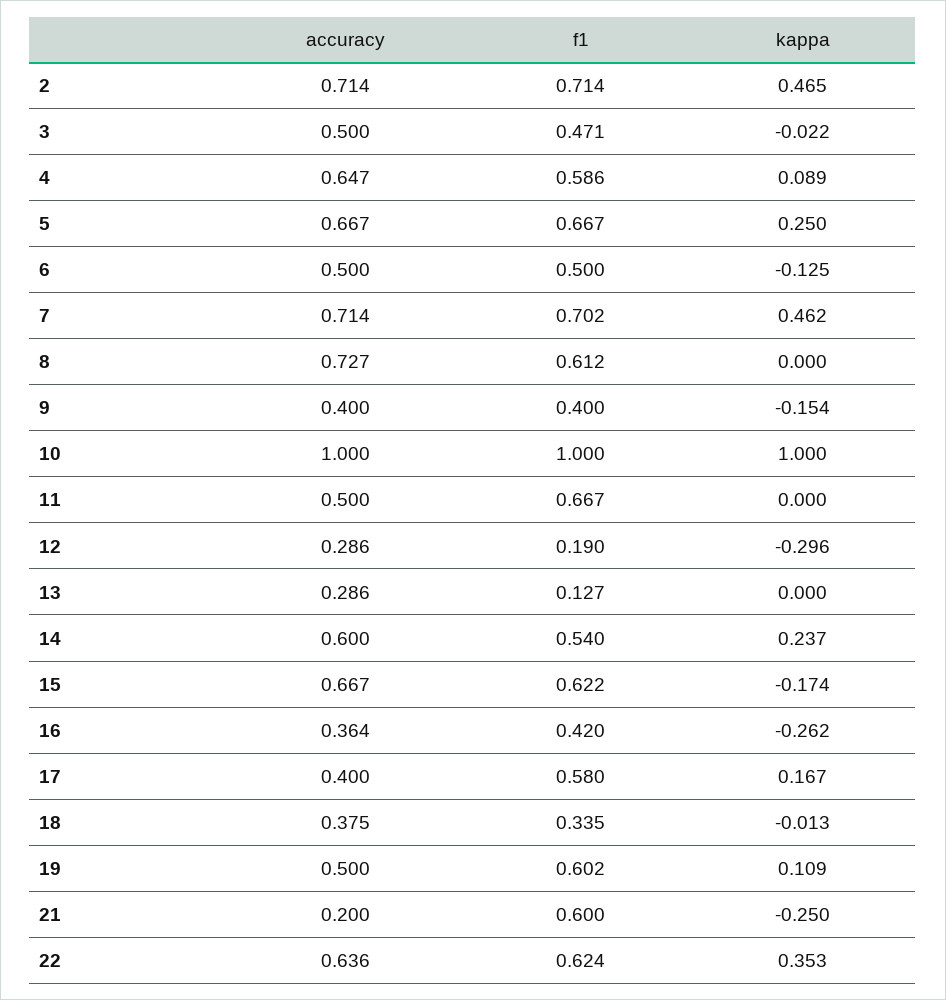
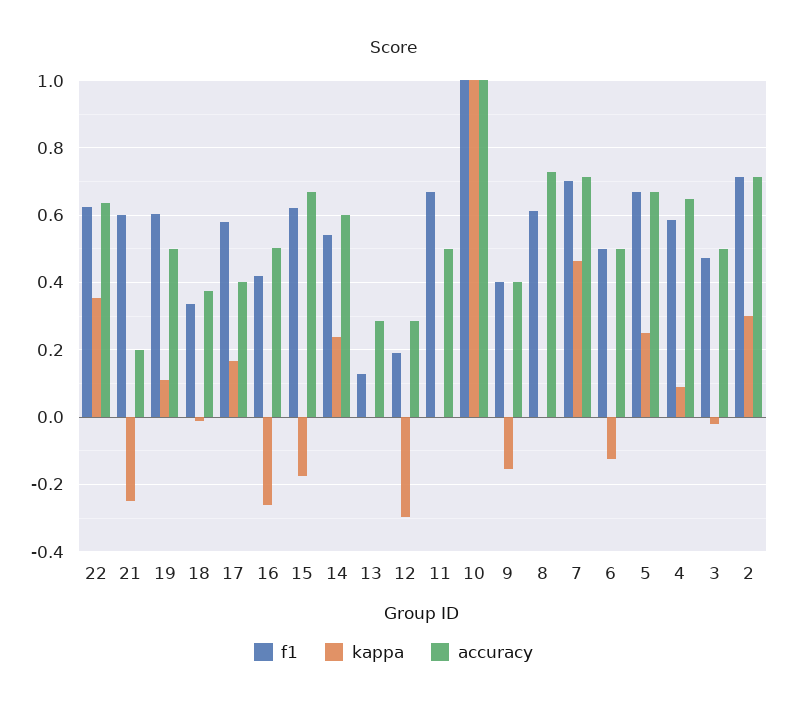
  {
    "accuracy": {
      "2": 0.714,
      "3": 0.5,
      "4": 0.647,
      "5": 0.667,
      "6": 0.5,
      "7": 0.714,
      "8": 0.727,
      "9": 0.4,
      "10": 1,
      "11": 0.5,
      "12": 0.286,
      "13": 0.286,
      "14": 0.6,
      "15": 0.667,
-     "16": 0.364,
+     "16": 0.5,
      "17": 0.4,
      "18": 0.375,
      "19": 0.5,
      "21": 0.2,
      "22": 0.636
    },
    "f1": {
      "2": 0.714,
      "3": 0.471,
      "4": 0.586,
      "5": 0.667,
      "6": 0.5,
      "7": 0.702,
      "8": 0.612,
      "9": 0.4,
      "10": 1,
      "11": 0.667,
      "12": 0.19,
      "13": 0.127,
      "14": 0.54,
      "15": 0.622,
      "16": 0.42,
      "17": 0.58,
      "18": 0.335,
      "19": 0.602,
      "21": 0.6,
      "22": 0.624
    },
    "kappa": {
-     "2": 0.465,
+     "2": 0.3,
      "3": -0.022,
      "4": 0.089,
      "5": 0.25,
      "6": -0.125,
      "7": 0.462,
      "8": 0,
      "9": -0.154,
      "10": 1,
      "11": 0,
      "12": -0.296,
      "13": 0,
      "14": 0.237,
      "15": -0.174,
      "16": -0.262,
      "17": 0.167,
      "18": -0.013,
      "19": 0.109,
      "21": -0.25,
      "22": 0.353
    }
  }

